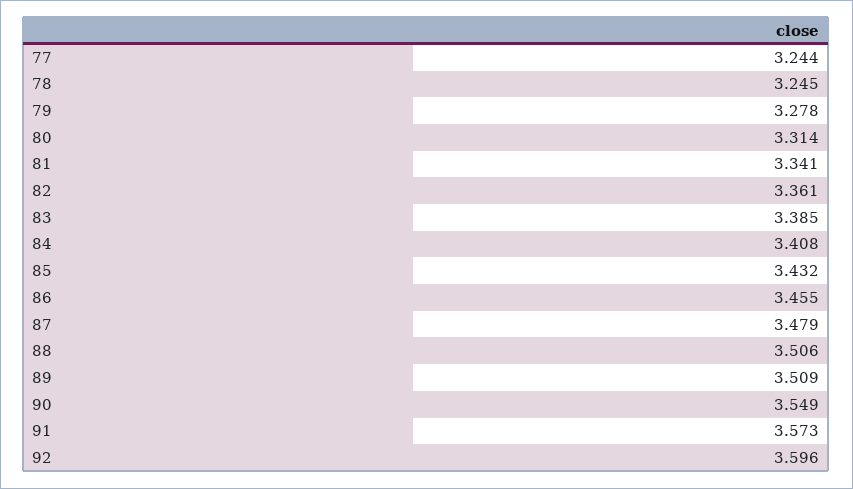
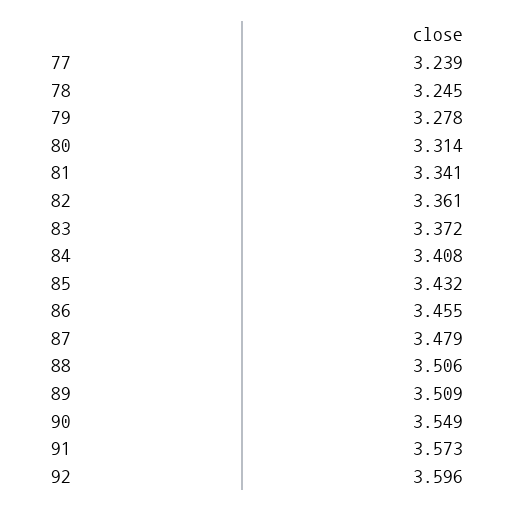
  {
-   "77": 3.244,
+   "77": 3.239,
    "78": 3.245,
    "79": 3.278,
    "80": 3.314,
    "81": 3.341,
    "82": 3.361,
-   "83": 3.385,
+   "83": 3.372,
    "84": 3.408,
    "85": 3.432,
    "86": 3.455,
    "87": 3.479,
    "88": 3.506,
    "89": 3.509,
    "90": 3.549,
    "91": 3.573,
    "92": 3.596
  }

